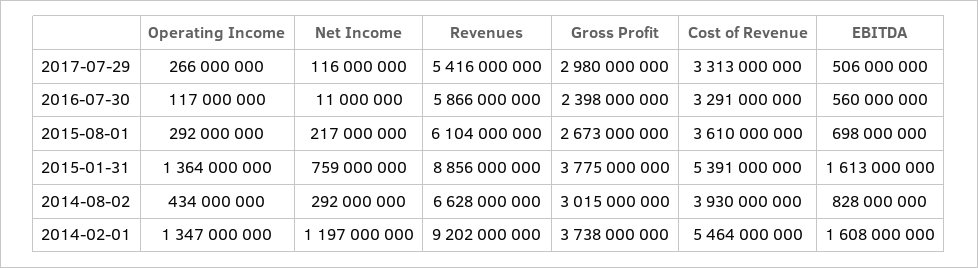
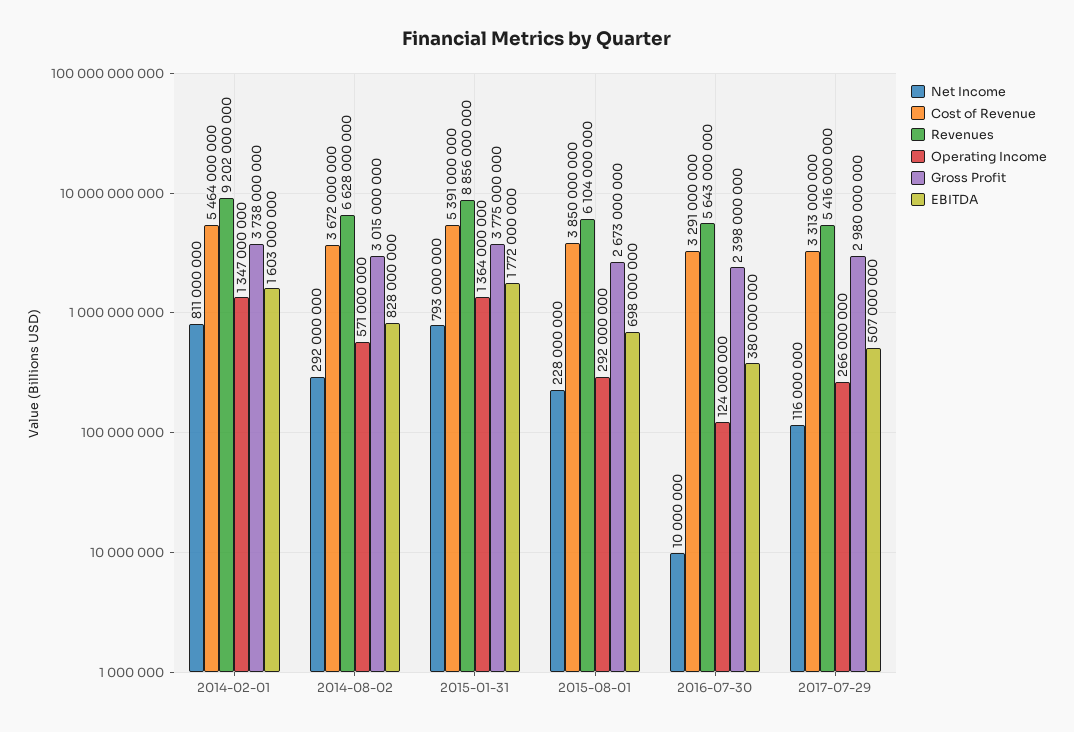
  {
    "Operating Income": {
      "2017-07-29": 266000000,
-     "2016-07-30": 117000000,
+     "2016-07-30": 124000000,
      "2015-08-01": 292000000,
      "2015-01-31": 1364000000,
-     "2014-08-02": 434000000,
+     "2014-08-02": 571000000,
      "2014-02-01": 1347000000
    },
    "Net Income": {
      "2017-07-29": 116000000,
-     "2016-07-30": 11000000,
+     "2016-07-30": 10000000,
-     "2015-08-01": 217000000,
+     "2015-08-01": 228000000,
-     "2015-01-31": 759000000,
+     "2015-01-31": 793000000,
      "2014-08-02": 292000000,
-     "2014-02-01": 1197000000
+     "2014-02-01": 811000000
    },
    "Revenues": {
      "2017-07-29": 5416000000,
-     "2016-07-30": 5866000000,
+     "2016-07-30": 5643000000,
      "2015-08-01": 6104000000,
      "2015-01-31": 8856000000,
      "2014-08-02": 6628000000,
      "2014-02-01": 9202000000
    },
    "Gross Profit": {
      "2017-07-29": 2980000000,
      "2016-07-30": 2398000000,
      "2015-08-01": 2673000000,
      "2015-01-31": 3775000000,
      "2014-08-02": 3015000000,
      "2014-02-01": 3738000000
    },
    "Cost of Revenue": {
      "2017-07-29": 3313000000,
      "2016-07-30": 3291000000,
-     "2015-08-01": 3610000000,
+     "2015-08-01": 3850000000,
      "2015-01-31": 5391000000,
-     "2014-08-02": 3930000000,
+     "2014-08-02": 3672000000,
      "2014-02-01": 5464000000
    },
    "EBITDA": {
-     "2017-07-29": 506000000,
+     "2017-07-29": 507000000,
-     "2016-07-30": 560000000,
+     "2016-07-30": 380000000,
      "2015-08-01": 698000000,
-     "2015-01-31": 1613000000,
+     "2015-01-31": 1772000000,
      "2014-08-02": 828000000,
-     "2014-02-01": 1608000000
+     "2014-02-01": 1603000000
    }
  }

